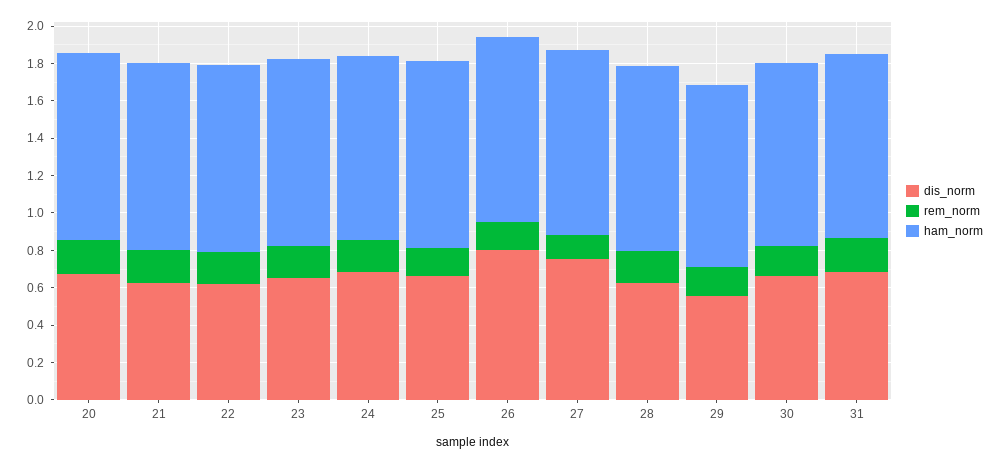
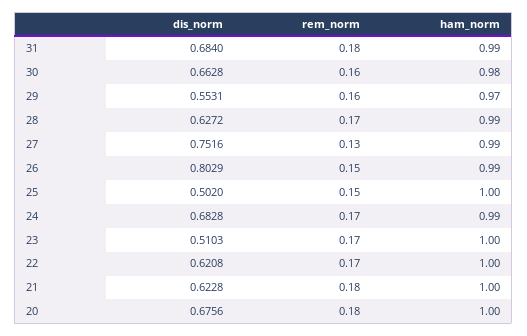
  {
    "dis_norm": {
      "20": 0.6756,
      "21": 0.6228,
      "22": 0.6208,
-     "23": 0.65,
+     "23": 0.5103,
      "24": 0.6828,
-     "25": 0.65,
+     "25": 0.502,
      "26": 0.8029,
      "27": 0.7516,
      "28": 0.6272,
      "29": 0.5531,
      "30": 0.6628,
      "31": 0.684
    },
    "rem_norm": {
      "20": 0.18,
      "21": 0.18,
      "22": 0.17,
      "23": 0.17,
      "24": 0.17,
      "25": 0.15,
      "26": 0.15,
      "27": 0.13,
      "28": 0.17,
      "29": 0.16,
      "30": 0.16,
      "31": 0.18
    },
    "ham_norm": {
      "20": 1,
      "21": 1,
      "22": 1,
      "23": 1,
      "24": 0.99,
      "25": 1,
      "26": 0.99,
      "27": 0.99,
      "28": 0.99,
      "29": 0.97,
      "30": 0.98,
      "31": 0.99
    }
  }

